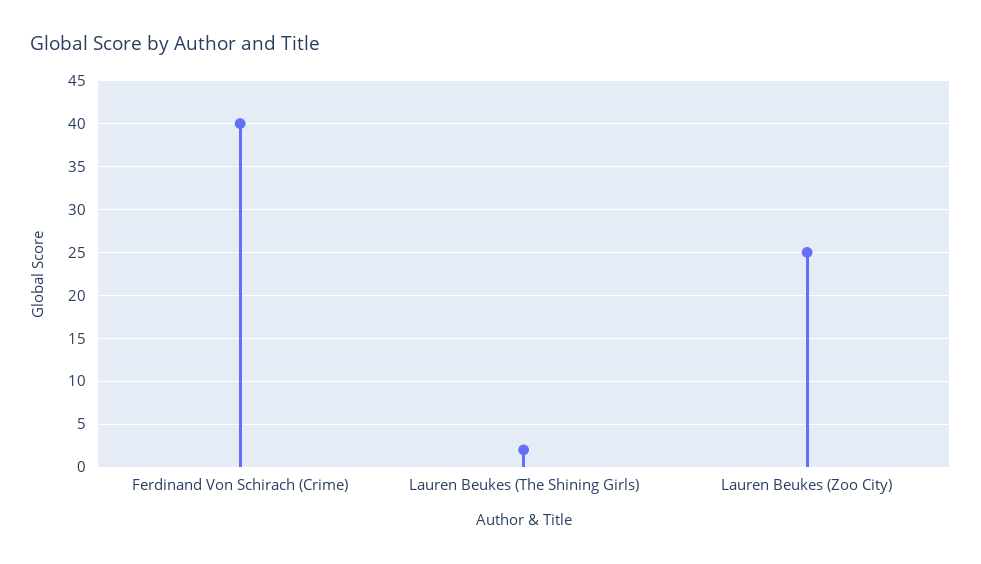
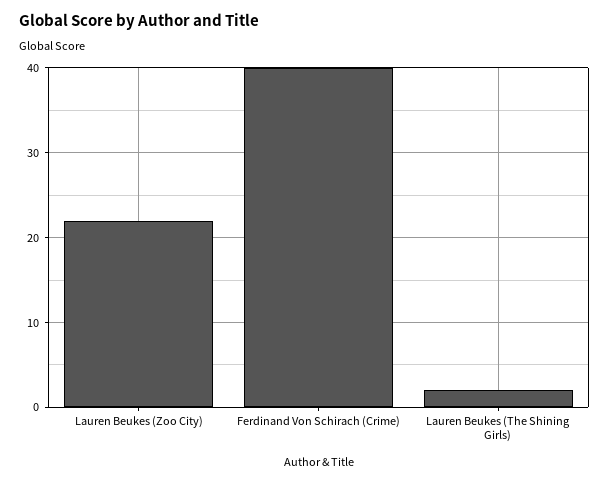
  {
    "Ferdinand Von Schirach (Crime)": 40,
    "Lauren Beukes (The Shining Girls)": 2,
-   "Lauren Beukes (Zoo City)": 25
+   "Lauren Beukes (Zoo City)": 22
  }

